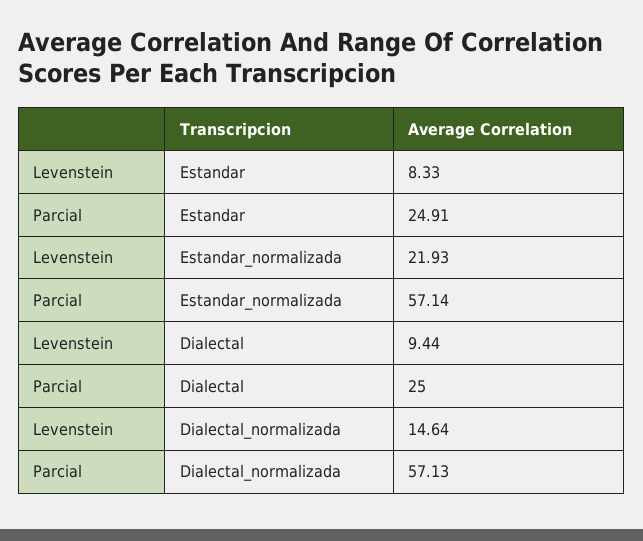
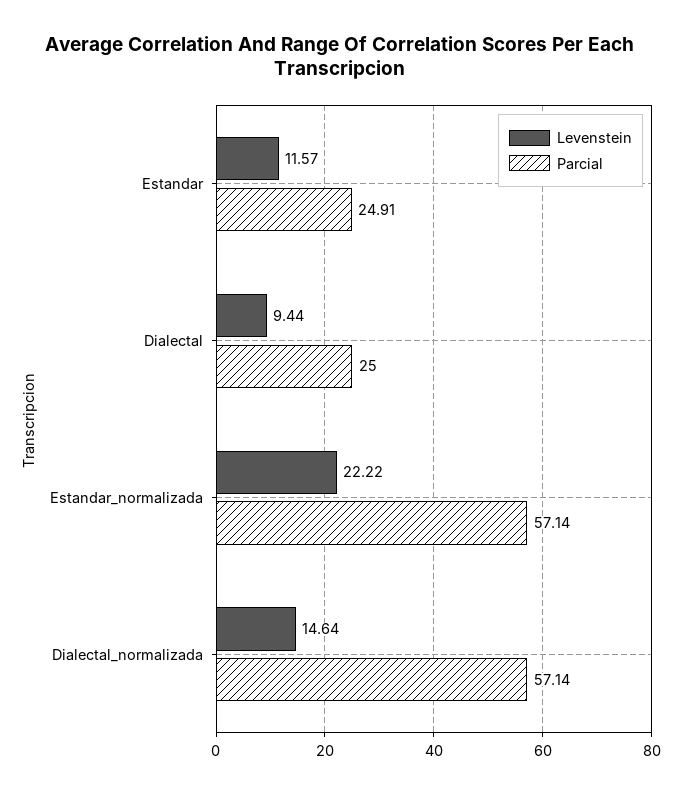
  {
    "Levenstein": {
-     "Estandar": 8.33,
+     "Estandar": 11.57,
-     "Estandar_normalizada": 21.93,
+     "Estandar_normalizada": 22.22,
      "Dialectal": 9.44,
      "Dialectal_normalizada": 14.64
    },
    "Parcial": {
      "Estandar": 24.91,
      "Estandar_normalizada": 57.14,
      "Dialectal": 25,
-     "Dialectal_normalizada": 57.13
+     "Dialectal_normalizada": 57.14
    }
  }

